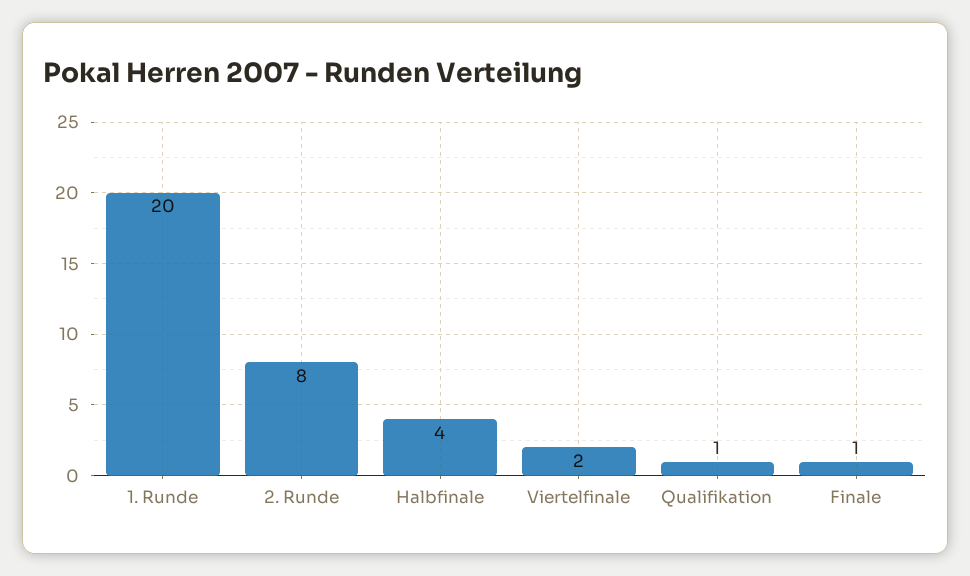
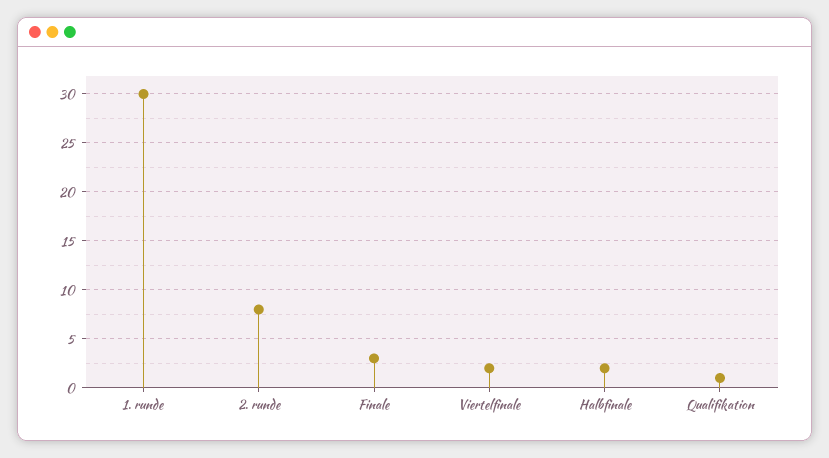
  {
-   "1. Runde": 20,
+   "1. Runde": 30,
    "2. Runde": 8,
-   "Halbfinale": 4,
+   "Halbfinale": 2,
    "Viertelfinale": 2,
    "Qualifikation": 1,
-   "Finale": 1
+   "Finale": 3
  }

